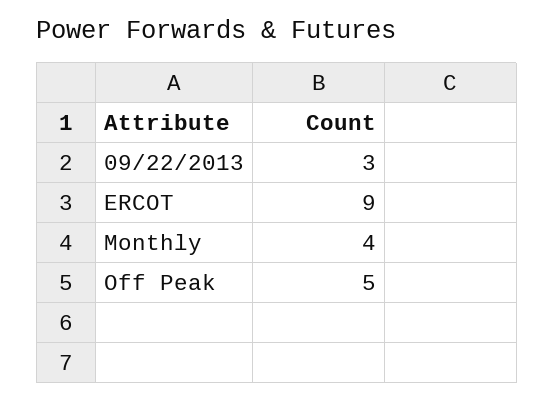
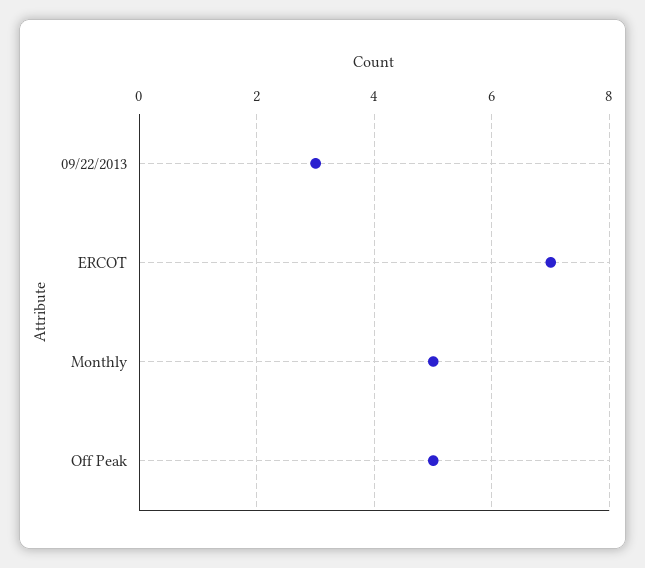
  {
    "09/22/2013": 3,
-   "ERCOT": 9,
+   "ERCOT": 7,
-   "Monthly": 4,
+   "Monthly": 5,
    "Off Peak": 5
  }

